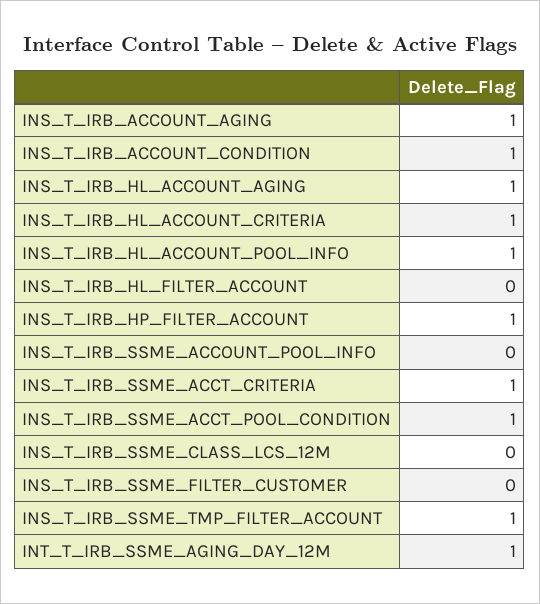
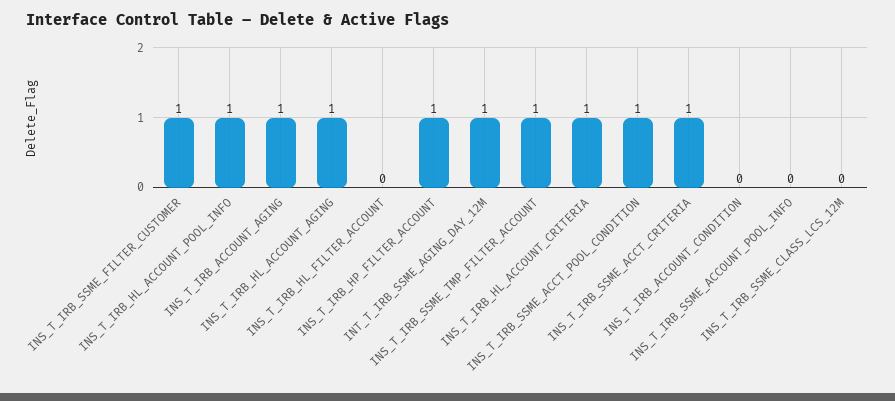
  {
    "INS_T_IRB_ACCOUNT_AGING": 1,
-   "INS_T_IRB_ACCOUNT_CONDITION": 1,
+   "INS_T_IRB_ACCOUNT_CONDITION": 0,
    "INS_T_IRB_HL_ACCOUNT_AGING": 1,
    "INS_T_IRB_HL_ACCOUNT_CRITERIA": 1,
    "INS_T_IRB_HL_ACCOUNT_POOL_INFO": 1,
    "INS_T_IRB_HL_FILTER_ACCOUNT": 0,
    "INS_T_IRB_HP_FILTER_ACCOUNT": 1,
    "INS_T_IRB_SSME_ACCOUNT_POOL_INFO": 0,
    "INS_T_IRB_SSME_ACCT_CRITERIA": 1,
    "INS_T_IRB_SSME_ACCT_POOL_CONDITION": 1,
    "INS_T_IRB_SSME_CLASS_LCS_12M": 0,
-   "INS_T_IRB_SSME_FILTER_CUSTOMER": 0,
+   "INS_T_IRB_SSME_FILTER_CUSTOMER": 1,
    "INS_T_IRB_SSME_TMP_FILTER_ACCOUNT": 1,
    "INT_T_IRB_SSME_AGING_DAY_12M": 1
  }

